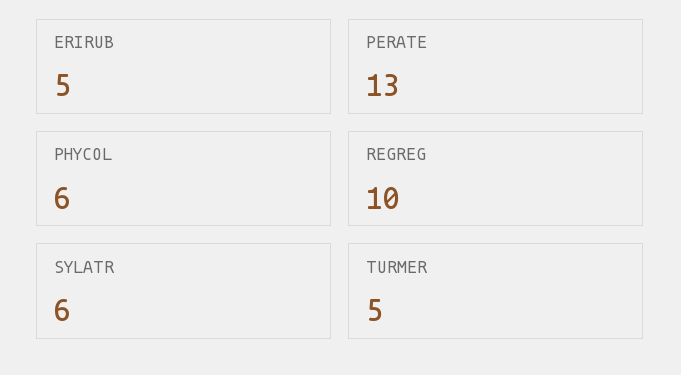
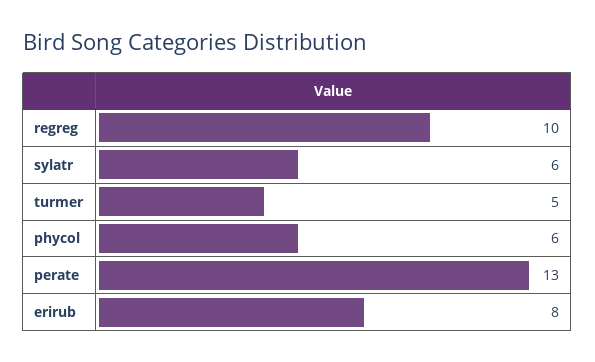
  {
-   "ERIRUB": 5,
+   "ERIRUB": 8,
    "PERATE": 13,
    "PHYCOL": 6,
    "REGREG": 10,
    "SYLATR": 6,
    "TURMER": 5
  }

